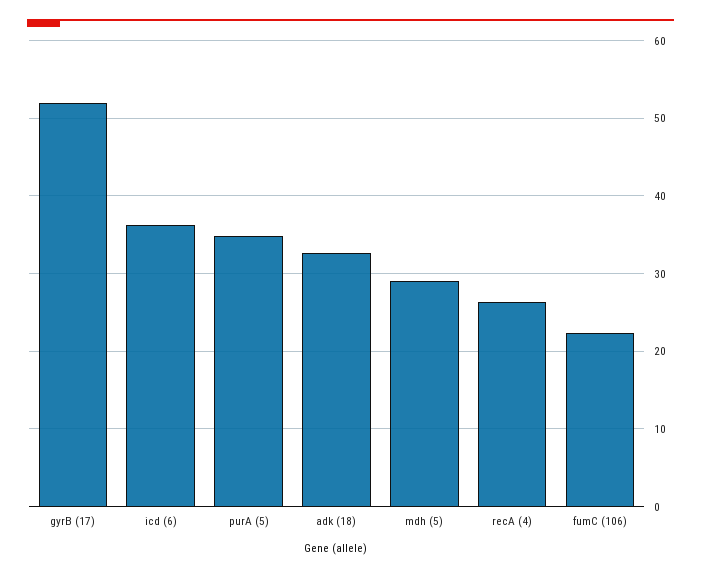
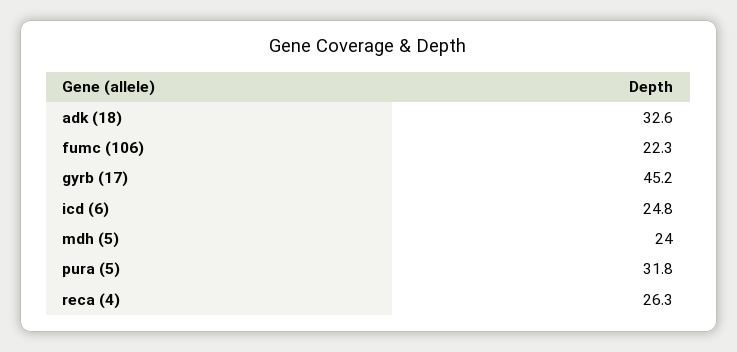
  {
-   "gyrB (17)": 52,
+   "gyrB (17)": 45.2,
-   "icd (6)": 36,
+   "icd (6)": 24.8,
-   "purA (5)": 35,
+   "purA (5)": 31.8,
    "adk (18)": 32.6,
-   "mdh (5)": 29,
+   "mdh (5)": 24,
    "recA (4)": 26.3,
    "fumC (106)": 22.3
  }

